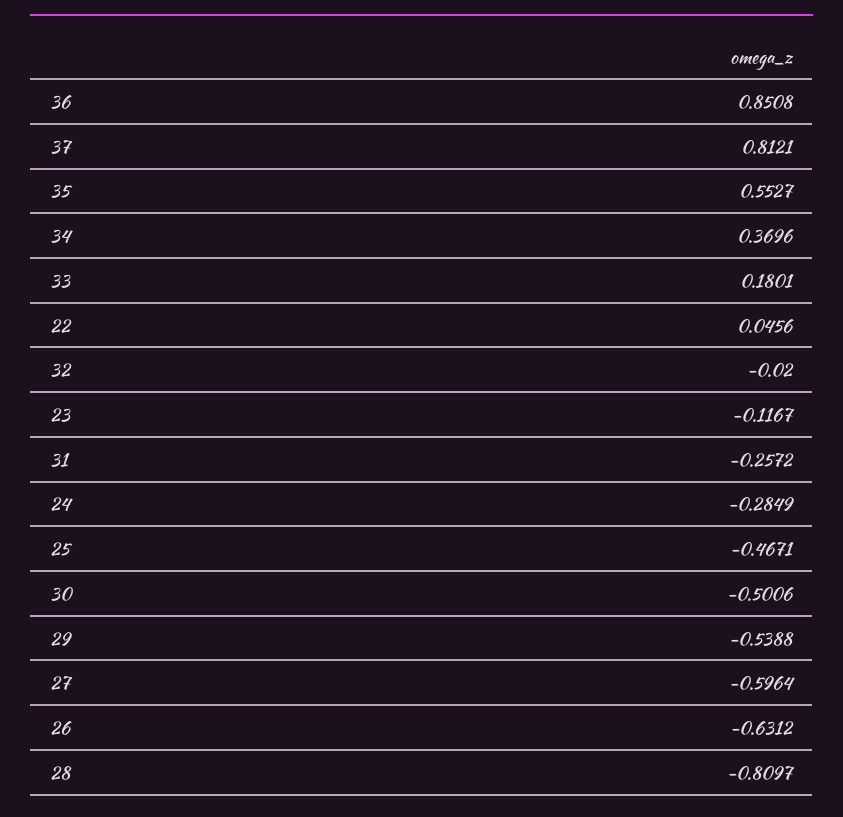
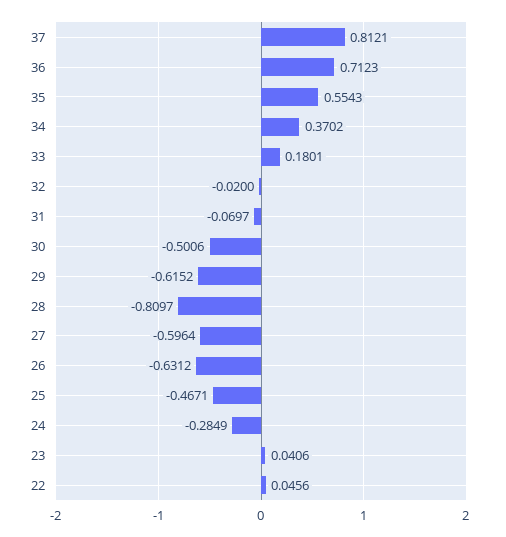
  {
-   "36": 0.8508,
+   "36": 0.7123,
    "37": 0.8121,
-   "35": 0.5527,
+   "35": 0.5543,
-   "34": 0.3696,
+   "34": 0.3702,
    "33": 0.1801,
    "22": 0.0456,
    "32": -0.02,
-   "23": -0.1167,
+   "23": 0.0406,
-   "31": -0.2572,
+   "31": -0.0697,
    "24": -0.2849,
    "25": -0.4671,
    "30": -0.5006,
-   "29": -0.5388,
+   "29": -0.6152,
    "27": -0.5964,
    "26": -0.6312,
    "28": -0.8097
  }

